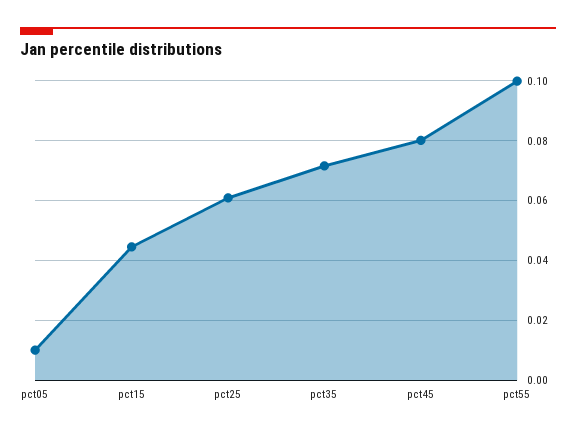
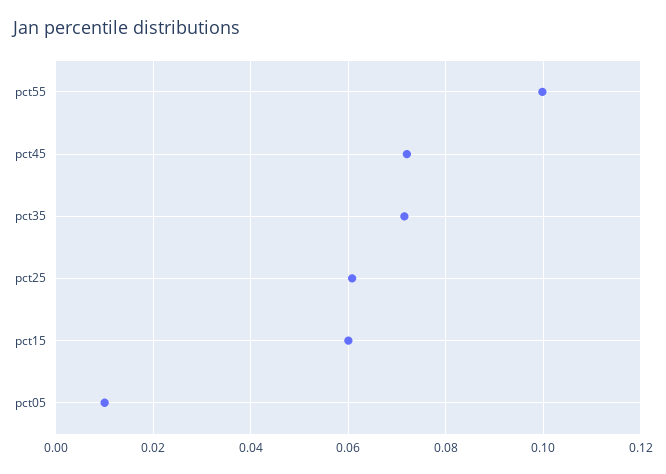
  {
    "pct05": 0.01,
-   "pct15": 0.045,
+   "pct15": 0.06,
    "pct25": 0.06,
    "pct35": 0.072,
-   "pct45": 0.08,
+   "pct45": 0.072,
    "pct55": 0.1
  }

